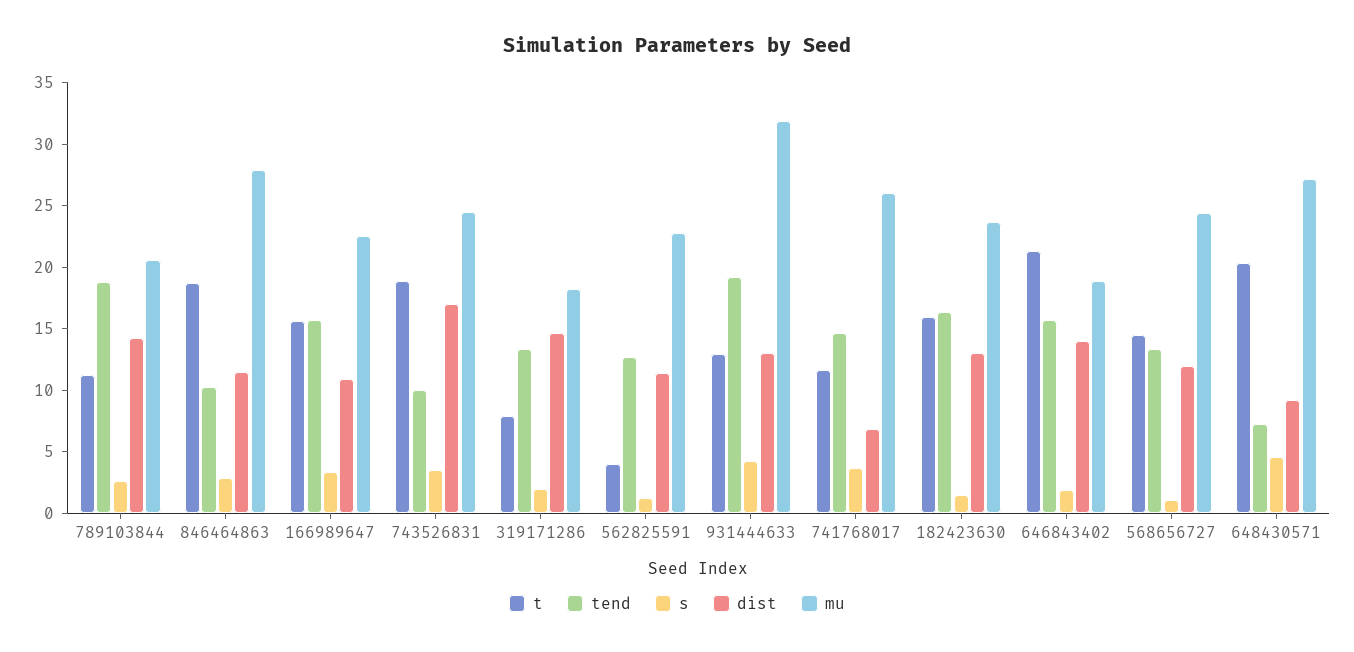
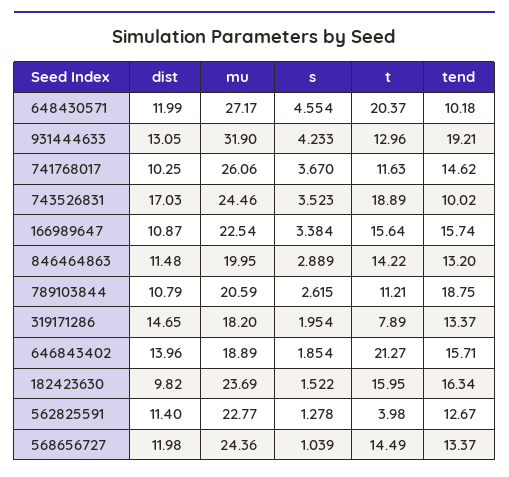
  {
    "t": {
      "789103844": 11.21,
-     "846464863": 19,
+     "846464863": 14.22,
      "166989647": 15.64,
      "743526831": 18.89,
      "319171286": 7.89,
      "562825591": 3.98,
      "931444633": 12.96,
      "741768017": 11.63,
      "182423630": 15.95,
      "646843402": 21.27,
      "568656727": 14.49,
      "648430571": 20.37
    },
    "tend": {
      "789103844": 18.75,
-     "846464863": 10,
+     "846464863": 13.2,
      "166989647": 15.74,
      "743526831": 10.02,
      "319171286": 13.37,
      "562825591": 12.67,
      "931444633": 19.21,
      "741768017": 14.62,
      "182423630": 16.34,
      "646843402": 15.71,
      "568656727": 13.37,
-     "648430571": 7
+     "648430571": 10.18
    },
    "s": {
      "789103844": 2.615,
      "846464863": 2.889,
      "166989647": 3.384,
      "743526831": 3.523,
      "319171286": 1.954,
      "562825591": 1.278,
      "931444633": 4.233,
      "741768017": 3.67,
      "182423630": 1.522,
      "646843402": 1.854,
      "568656727": 1.039,
      "648430571": 4.554
    },
    "dist": {
-     "789103844": 14,
+     "789103844": 10.79,
      "846464863": 11.48,
      "166989647": 10.87,
      "743526831": 17.03,
      "319171286": 14.65,
      "562825591": 11.4,
      "931444633": 13.05,
-     "741768017": 7,
+     "741768017": 10.25,
-     "182423630": 13,
+     "182423630": 9.82,
      "646843402": 13.96,
      "568656727": 11.98,
-     "648430571": 9
+     "648430571": 11.99
    },
    "mu": {
      "789103844": 20.59,
-     "846464863": 28,
+     "846464863": 19.95,
      "166989647": 22.54,
      "743526831": 24.46,
      "319171286": 18.2,
      "562825591": 22.77,
      "931444633": 31.9,
      "741768017": 26.06,
      "182423630": 23.69,
      "646843402": 18.89,
      "568656727": 24.36,
      "648430571": 27.17
    }
  }

